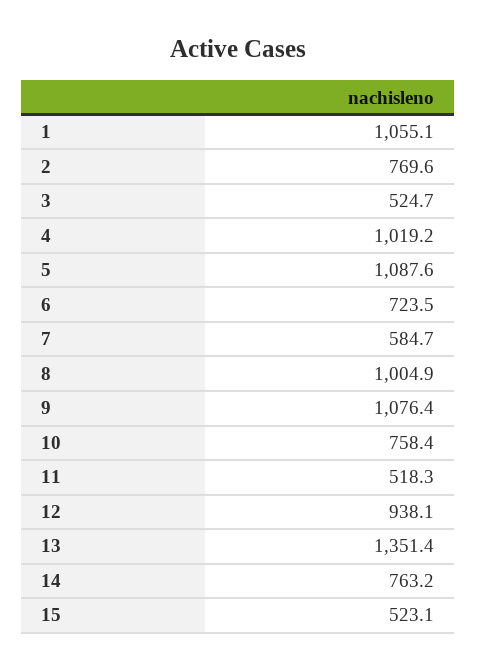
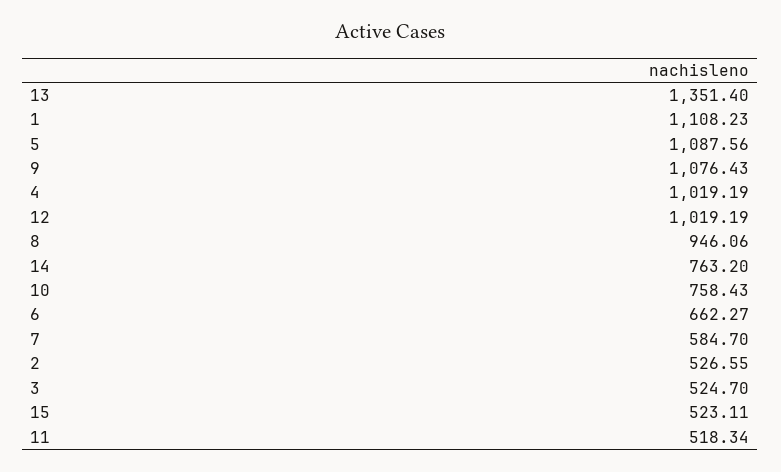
  {
-   "1": 1055.1,
+   "1": 1108.23,
-   "2": 769.6,
+   "2": 526.55,
    "3": 524.7,
    "4": 1019.19,
    "5": 1087.56,
-   "6": 723.5,
+   "6": 662.27,
    "7": 584.7,
-   "8": 1004.9,
+   "8": 946.06,
    "9": 1076.43,
    "10": 758.43,
    "11": 518.34,
-   "12": 938.1,
+   "12": 1019.19,
    "13": 1351.4,
    "14": 763.2,
    "15": 523.11
  }

